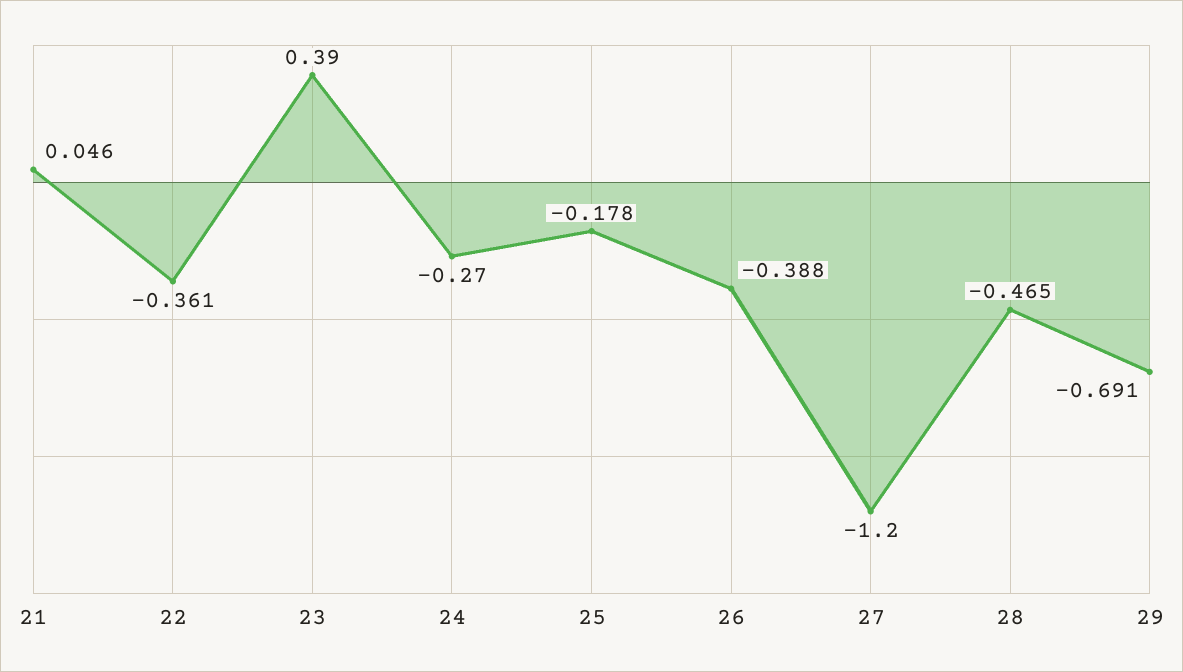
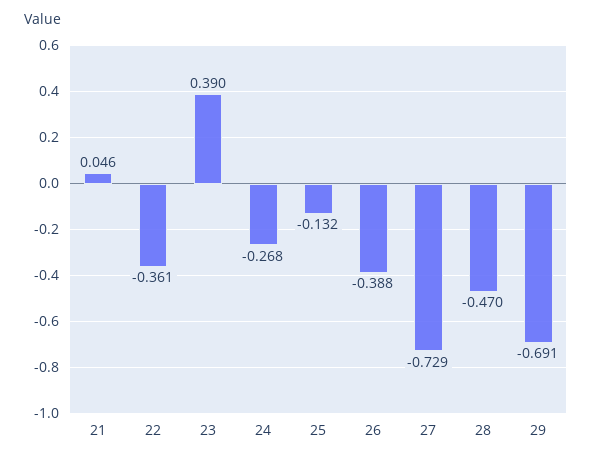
  {
    "21": 0.046,
    "22": -0.361,
    "23": 0.39,
-   "24": -0.27,
+   "24": -0.268,
-   "25": -0.178,
+   "25": -0.132,
    "26": -0.388,
-   "27": -1.2,
+   "27": -0.729,
-   "28": -0.465,
+   "28": -0.47,
    "29": -0.691
  }

